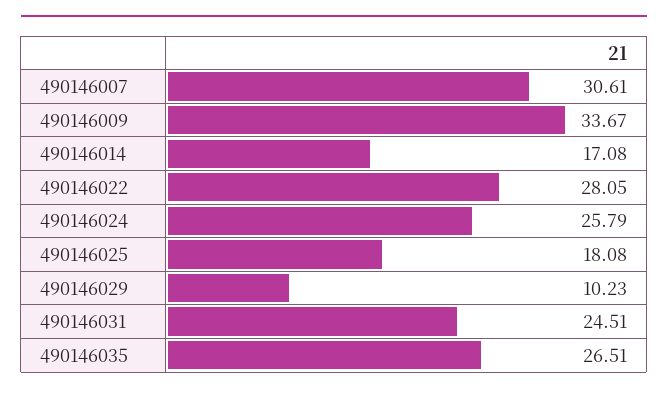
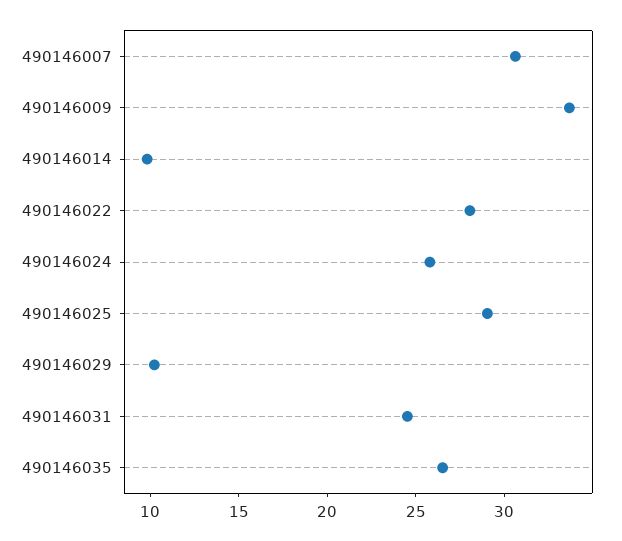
  {
    "490146007": 30.61,
    "490146009": 33.67,
-   "490146014": 17.08,
+   "490146014": 10,
    "490146022": 28.05,
    "490146024": 25.79,
-   "490146025": 18.08,
+   "490146025": 29,
    "490146029": 10.23,
    "490146031": 24.51,
    "490146035": 26.51
  }

